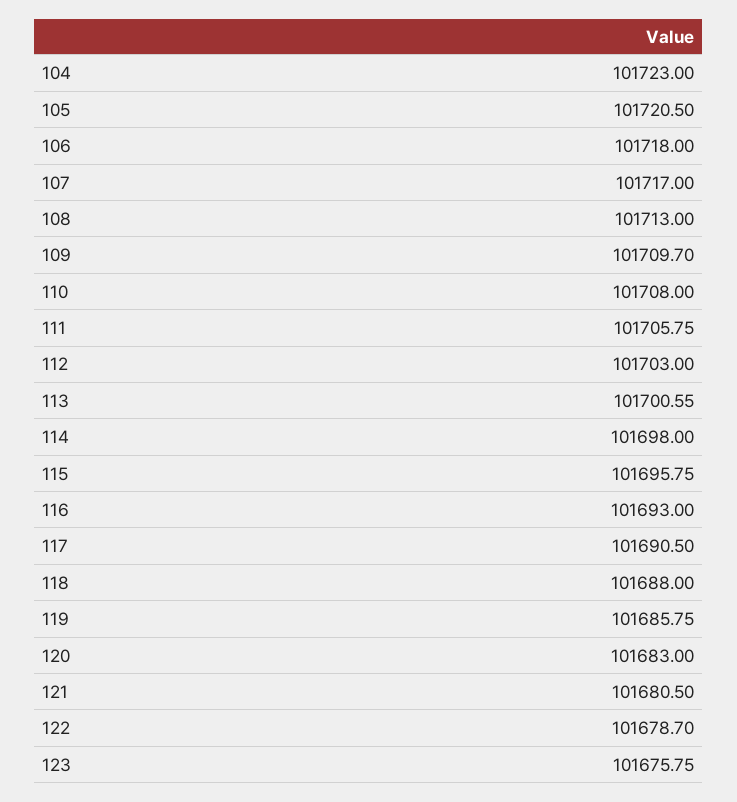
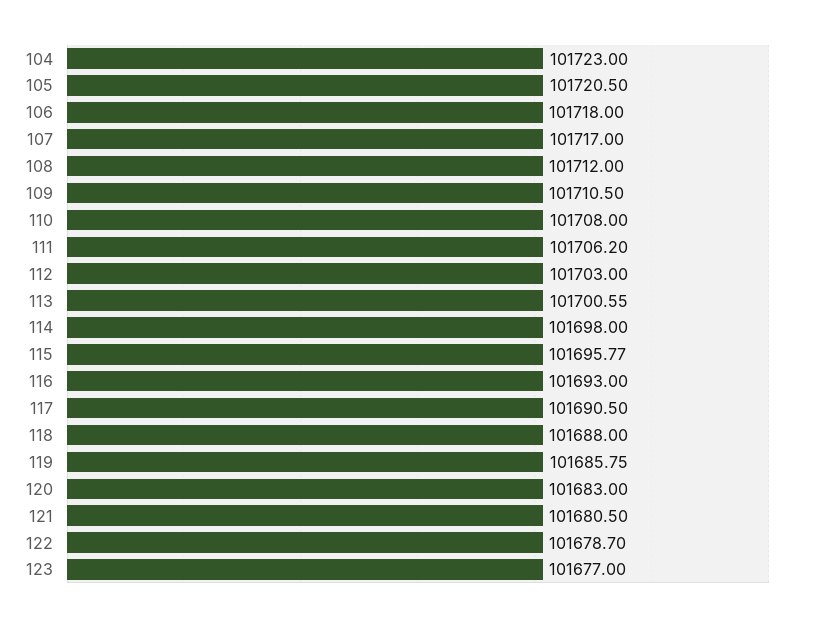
  {
    "104": 101723,
    "105": 101720.5,
    "106": 101718,
    "107": 101717,
-   "108": 101713,
+   "108": 101712,
-   "109": 101709.7,
+   "109": 101710.5,
    "110": 101708,
-   "111": 101705.75,
+   "111": 101706.2,
    "112": 101703,
    "113": 101700.55,
    "114": 101698,
-   "115": 101695.75,
+   "115": 101695.77,
    "116": 101693,
    "117": 101690.5,
    "118": 101688,
    "119": 101685.75,
    "120": 101683,
    "121": 101680.5,
    "122": 101678.7,
-   "123": 101675.75
+   "123": 101677
  }

